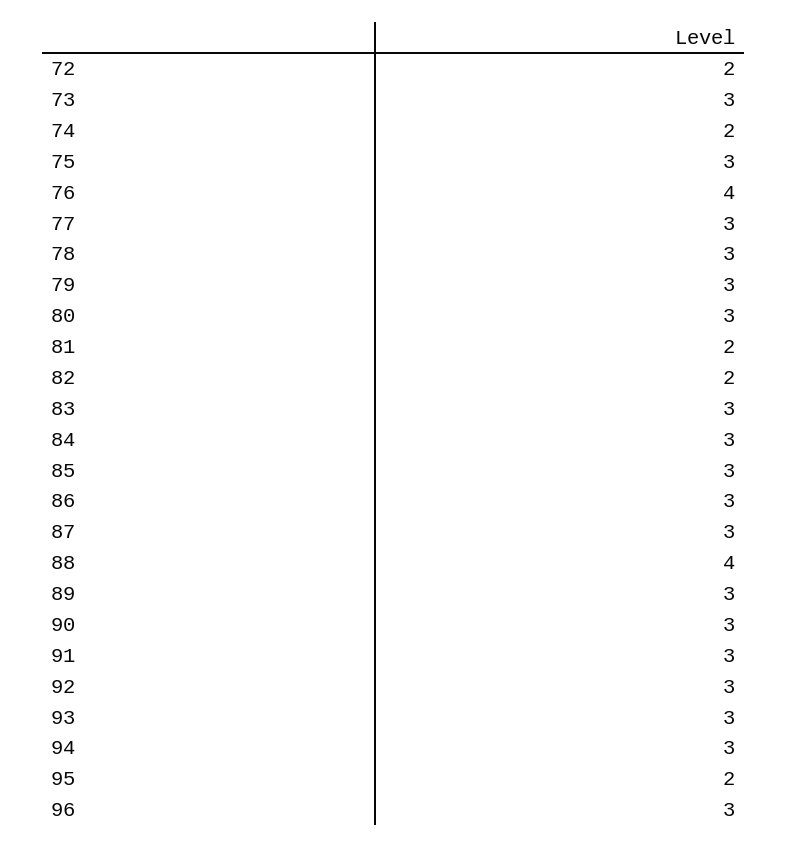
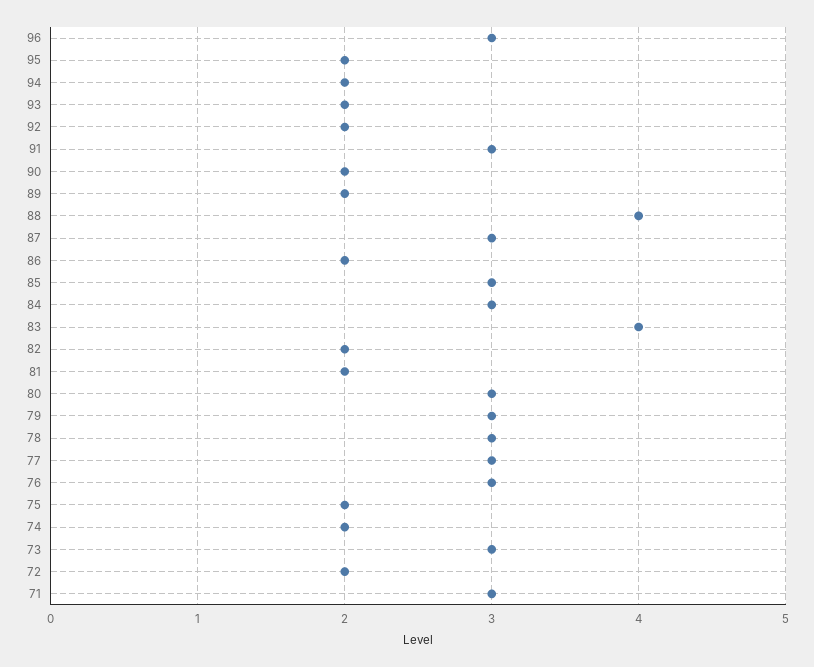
  {
    "72": 2,
    "73": 3,
    "74": 2,
-   "75": 3,
+   "75": 2,
-   "76": 4,
+   "76": 3,
    "77": 3,
    "78": 3,
    "79": 3,
    "80": 3,
    "81": 2,
    "82": 2,
-   "83": 3,
+   "83": 4,
    "84": 3,
    "85": 3,
-   "86": 3,
+   "86": 2,
    "87": 3,
    "88": 4,
-   "89": 3,
+   "89": 2,
-   "90": 3,
+   "90": 2,
    "91": 3,
-   "92": 3,
+   "92": 2,
-   "93": 3,
+   "93": 2,
-   "94": 3,
+   "94": 2,
    "95": 2,
-   "96": 3
+   "96": 3,
+   "71": 3
  }

